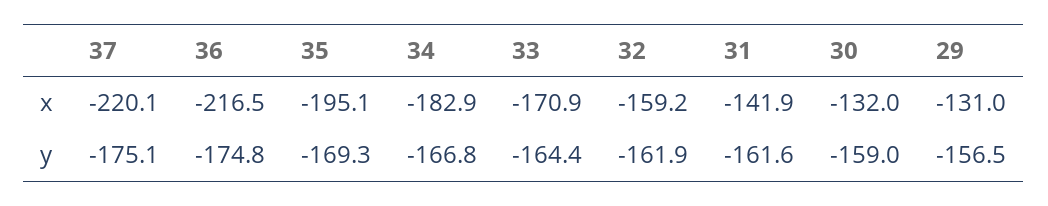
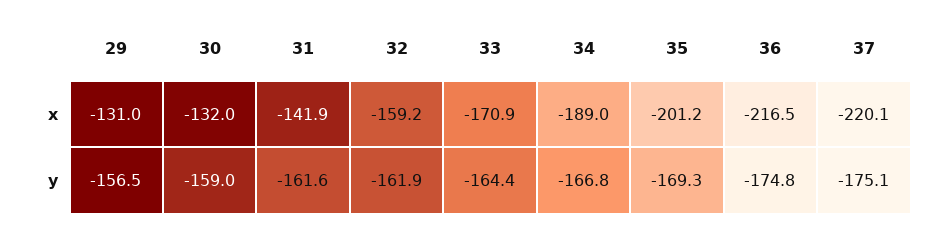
  {
    "37": {
      "x": -220.1,
      "y": -175.1
    },
    "36": {
      "x": -216.5,
      "y": -174.8
    },
    "35": {
-     "x": -195.1,
+     "x": -201.2,
      "y": -169.3
    },
    "34": {
-     "x": -182.9,
+     "x": -189,
      "y": -166.8
    },
    "33": {
      "x": -170.9,
      "y": -164.4
    },
    "32": {
      "x": -159.2,
      "y": -161.9
    },
    "31": {
      "x": -141.9,
      "y": -161.6
    },
    "30": {
      "x": -132,
      "y": -159
    },
    "29": {
      "x": -131,
      "y": -156.5
    }
  }

